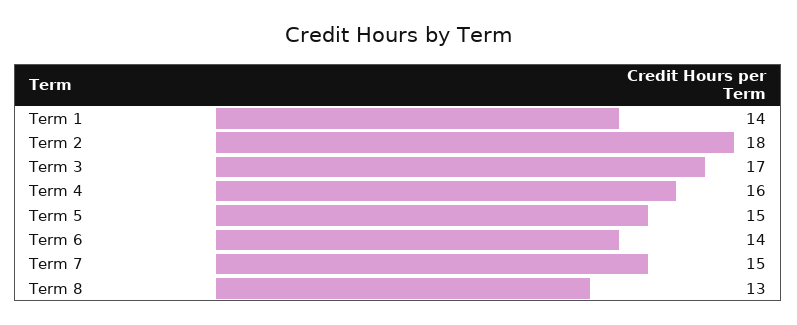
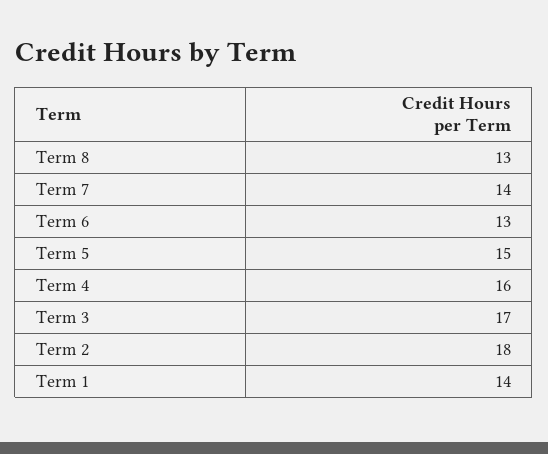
  {
    "Term 1": 14,
    "Term 2": 18,
    "Term 3": 17,
    "Term 4": 16,
    "Term 5": 15,
-   "Term 6": 14,
+   "Term 6": 13,
-   "Term 7": 15,
+   "Term 7": 14,
    "Term 8": 13
  }

